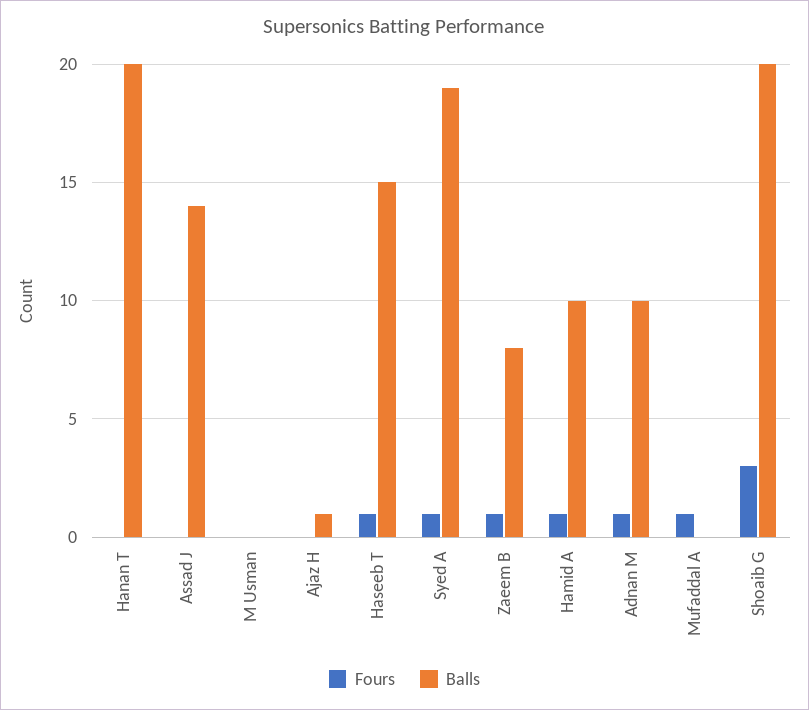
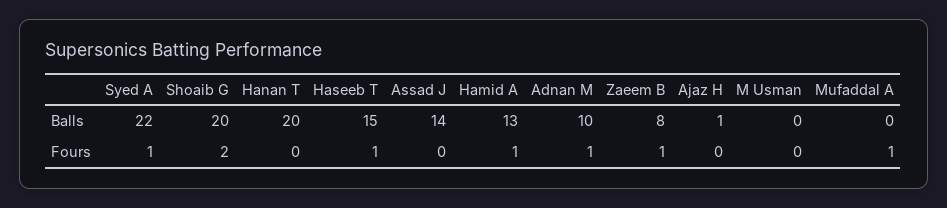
  {
    "Fours": {
      "Hanan T": 0,
      "Assad J": 0,
      "M Usman": 0,
      "Ajaz H": 0,
      "Haseeb T": 1,
      "Syed A": 1,
      "Zaeem B": 1,
      "Hamid A": 1,
      "Adnan M": 1,
      "Mufaddal A": 1,
-     "Shoaib G": 3
+     "Shoaib G": 2
    },
    "Balls": {
      "Hanan T": 20,
      "Assad J": 14,
      "M Usman": 0,
      "Ajaz H": 1,
      "Haseeb T": 15,
-     "Syed A": 19,
+     "Syed A": 22,
      "Zaeem B": 8,
-     "Hamid A": 10,
+     "Hamid A": 13,
      "Adnan M": 10,
      "Mufaddal A": 0,
      "Shoaib G": 20
    }
  }

